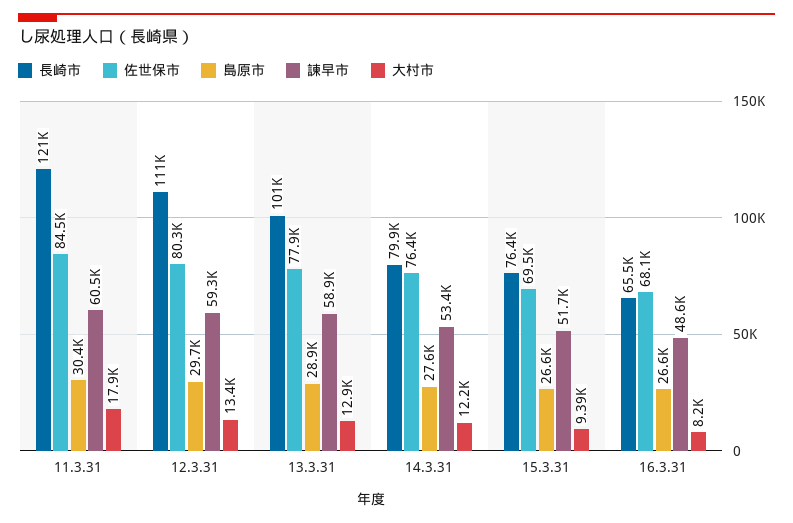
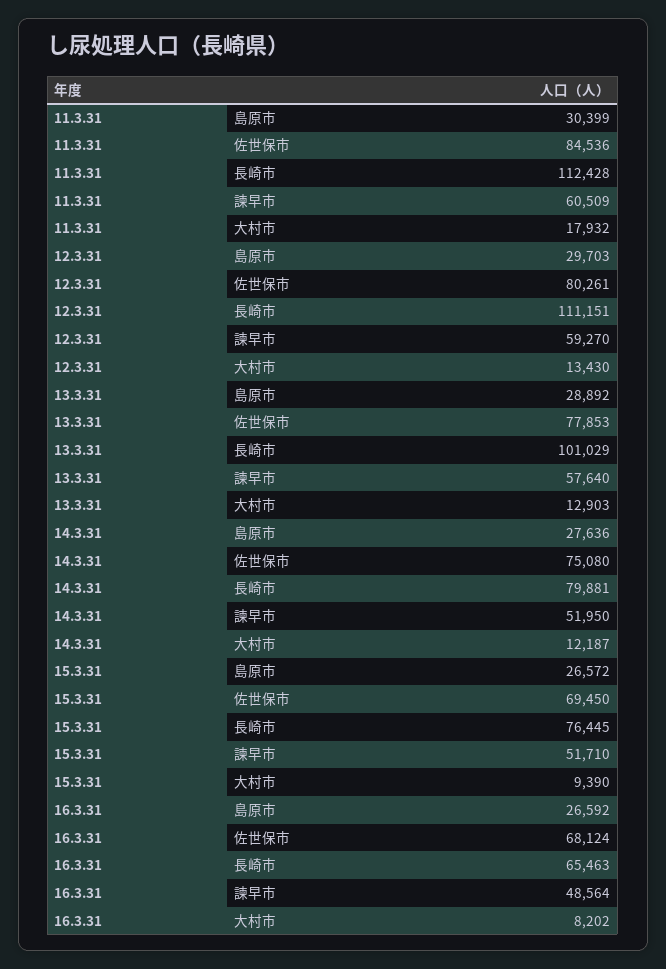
  {
    "長崎市": {
-     "11.3.31": 121000,
+     "11.3.31": 112428,
      "12.3.31": 111151,
      "13.3.31": 101029,
      "14.3.31": 79881,
      "15.3.31": 76445,
      "16.3.31": 65463
    },
    "佐世保市": {
      "11.3.31": 84536,
      "12.3.31": 80261,
      "13.3.31": 77853,
-     "14.3.31": 76400,
+     "14.3.31": 75080,
      "15.3.31": 69450,
      "16.3.31": 68124
    },
    "島原市": {
      "11.3.31": 30399,
      "12.3.31": 29703,
      "13.3.31": 28892,
      "14.3.31": 27636,
      "15.3.31": 26572,
      "16.3.31": 26592
    },
    "諫早市": {
      "11.3.31": 60509,
      "12.3.31": 59270,
-     "13.3.31": 58900,
+     "13.3.31": 57640,
-     "14.3.31": 53400,
+     "14.3.31": 51950,
      "15.3.31": 51710,
      "16.3.31": 48564
    },
    "大村市": {
      "11.3.31": 17932,
      "12.3.31": 13430,
      "13.3.31": 12903,
      "14.3.31": 12187,
      "15.3.31": 9390,
      "16.3.31": 8202
    }
  }

